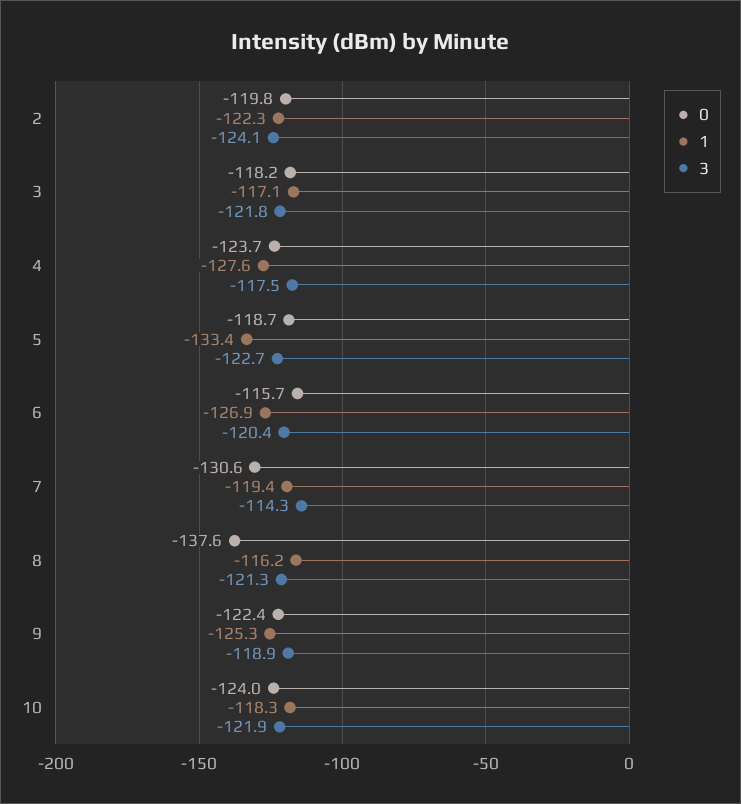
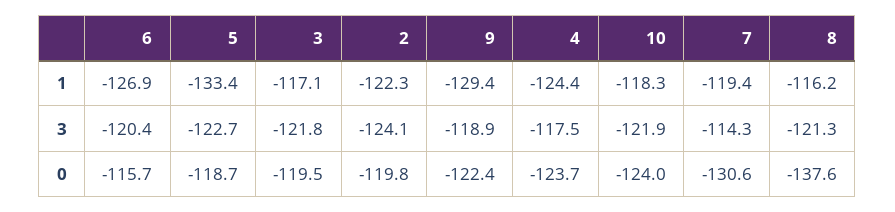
  {
    "0": {
      "2": -119.8,
-     "3": -118.2,
+     "3": -119.5,
      "4": -123.7,
      "5": -118.7,
      "6": -115.7,
      "7": -130.6,
      "8": -137.6,
      "9": -122.4,
      "10": -124
    },
    "1": {
      "2": -122.3,
      "3": -117.1,
-     "4": -127.6,
+     "4": -124.4,
      "5": -133.4,
      "6": -126.9,
      "7": -119.4,
      "8": -116.2,
-     "9": -125.3,
+     "9": -129.4,
      "10": -118.3
    },
    "3": {
      "2": -124.1,
      "3": -121.8,
      "4": -117.5,
      "5": -122.7,
      "6": -120.4,
      "7": -114.3,
      "8": -121.3,
      "9": -118.9,
      "10": -121.9
    }
  }

